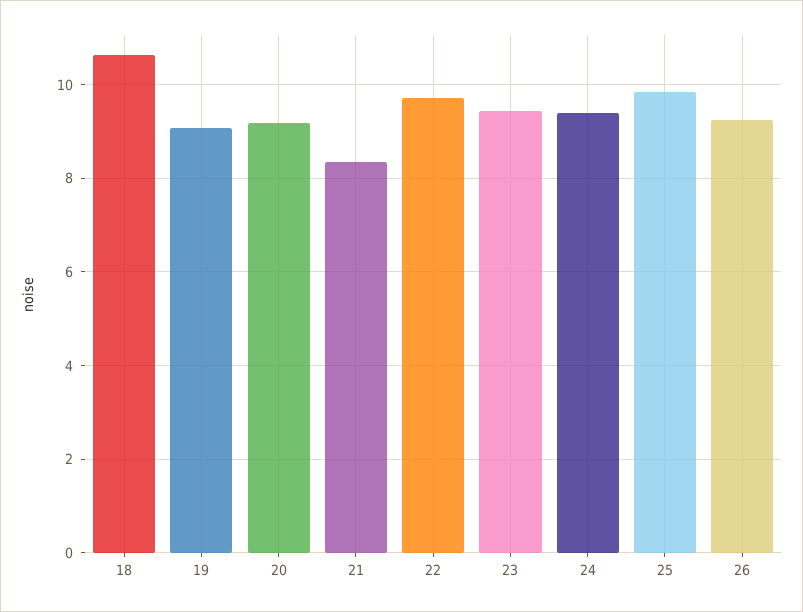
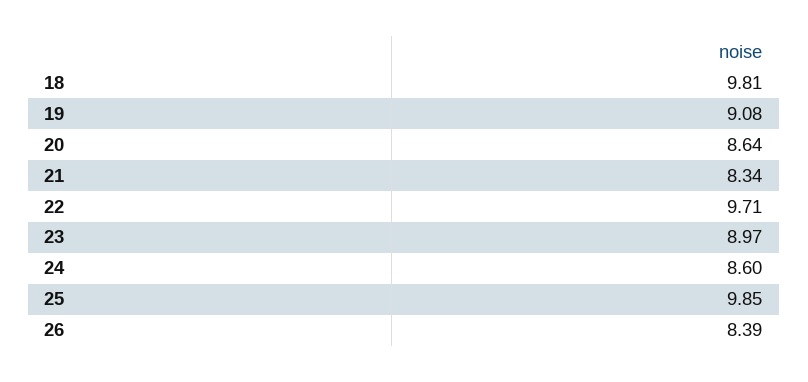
  {
-   "18": 10.6,
+   "18": 9.81,
    "19": 9.08,
-   "20": 9.2,
+   "20": 8.64,
    "21": 8.34,
    "22": 9.71,
-   "23": 9.4,
+   "23": 8.97,
-   "24": 9.4,
+   "24": 8.6,
    "25": 9.85,
-   "26": 9.2
+   "26": 8.39
  }

